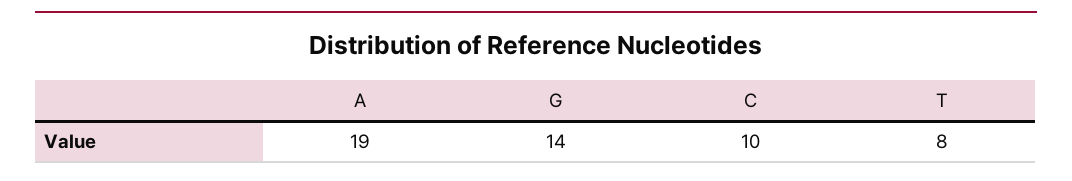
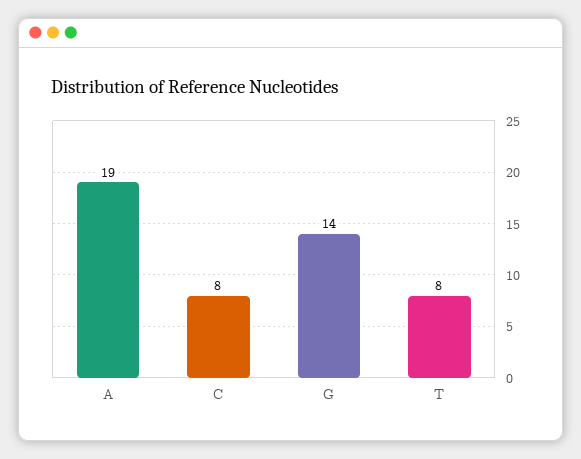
  {
    "A": 19,
    "G": 14,
-   "C": 10,
+   "C": 8,
    "T": 8
  }

